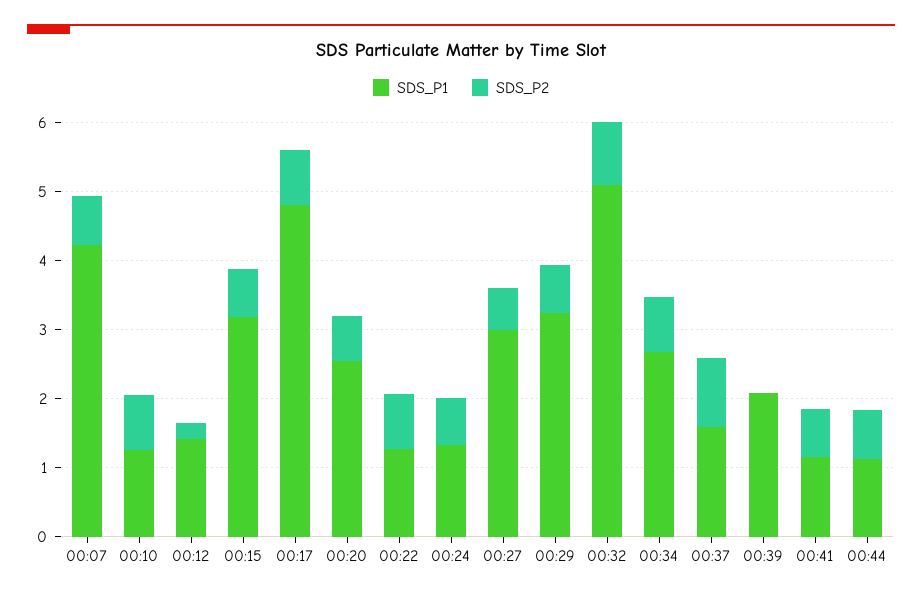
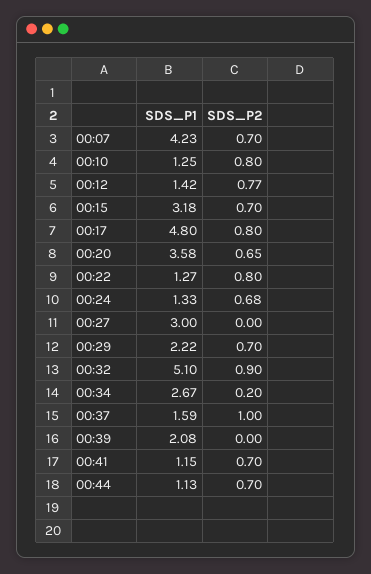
  {
    "SDS_P1": {
      "00:07": 4.23,
      "00:10": 1.25,
      "00:12": 1.42,
      "00:15": 3.18,
      "00:17": 4.8,
-     "00:20": 2.6,
+     "00:20": 3.58,
      "00:22": 1.27,
      "00:24": 1.33,
      "00:27": 3,
-     "00:29": 3.2,
+     "00:29": 2.22,
      "00:32": 5.1,
      "00:34": 2.67,
      "00:37": 1.59,
      "00:39": 2.08,
      "00:41": 1.15,
      "00:44": 1.13
    },
    "SDS_P2": {
      "00:07": 0.7,
      "00:10": 0.8,
-     "00:12": 0.2,
+     "00:12": 0.77,
      "00:15": 0.7,
      "00:17": 0.8,
      "00:20": 0.65,
      "00:22": 0.8,
      "00:24": 0.68,
-     "00:27": 0.6,
+     "00:27": 0,
      "00:29": 0.7,
      "00:32": 0.9,
-     "00:34": 0.8,
+     "00:34": 0.2,
      "00:37": 1,
      "00:39": 0,
      "00:41": 0.7,
      "00:44": 0.7
    }
  }

